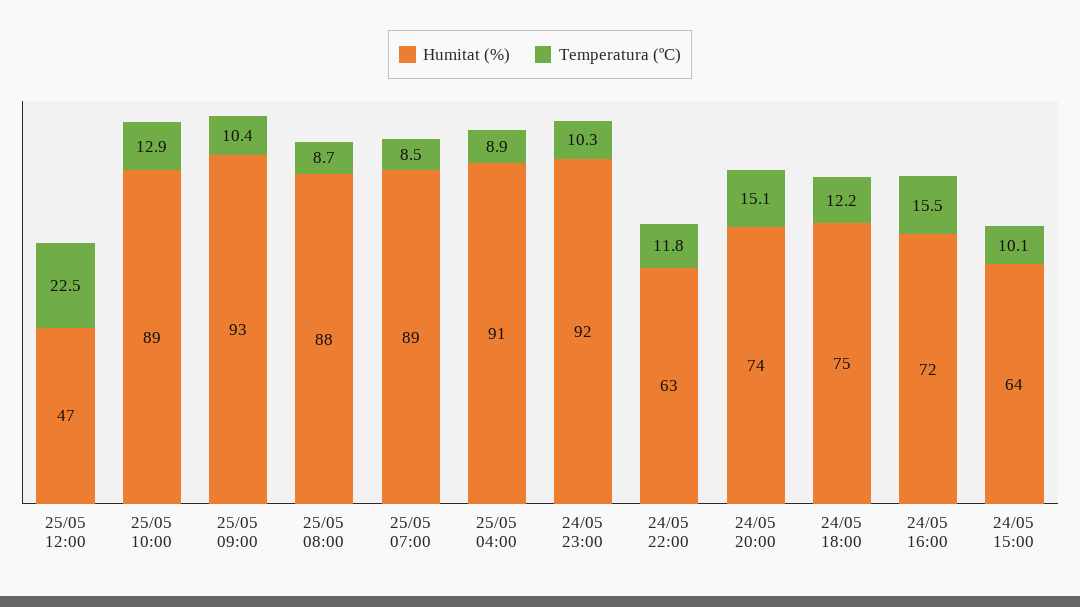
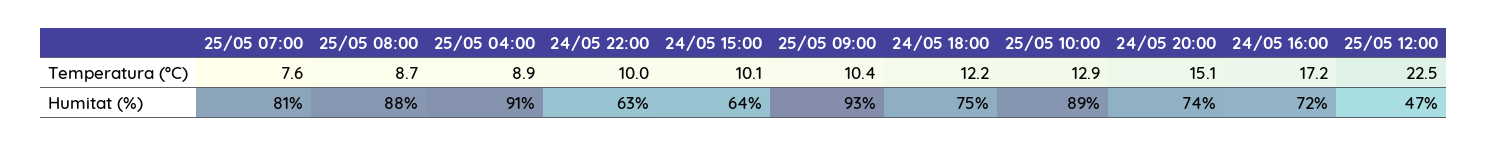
  {
    "Humitat (%)": {
      "25/05 12:00": 47,
      "25/05 10:00": 89,
      "25/05 09:00": 93,
      "25/05 08:00": 88,
-     "25/05 07:00": 89,
+     "25/05 07:00": 81,
      "25/05 04:00": 91,
-     "24/05 23:00": 92,
      "24/05 22:00": 63,
      "24/05 20:00": 74,
      "24/05 18:00": 75,
      "24/05 16:00": 72,
      "24/05 15:00": 64
    },
    "Temperatura (ºC)": {
      "25/05 12:00": 22.5,
      "25/05 10:00": 12.9,
      "25/05 09:00": 10.4,
      "25/05 08:00": 8.7,
-     "25/05 07:00": 8.5,
+     "25/05 07:00": 7.6,
      "25/05 04:00": 8.9,
-     "24/05 23:00": 10.3,
-     "24/05 22:00": 11.8,
+     "24/05 22:00": 10,
      "24/05 20:00": 15.1,
      "24/05 18:00": 12.2,
-     "24/05 16:00": 15.5,
+     "24/05 16:00": 17.2,
      "24/05 15:00": 10.1
    }
  }

